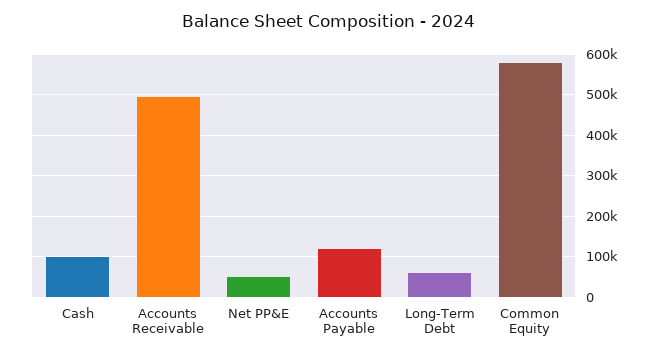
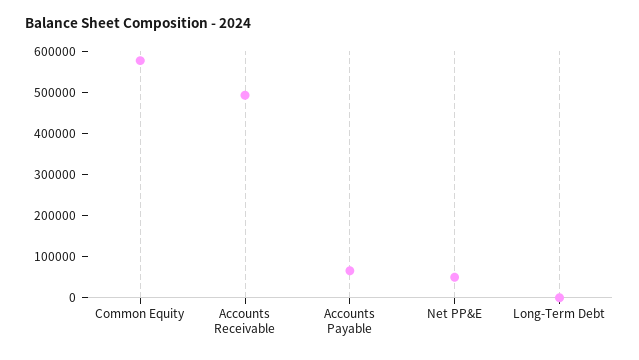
  {
-   "Cash": 100000,
    "Accounts Receivable": 500000,
    "Net PP&E": 60000,
-   "Accounts Payable": 120000,
+   "Accounts Payable": 60000,
-   "Long-Term Debt": 60000,
+   "Long-Term Debt": 0,
    "Common Equity": 580000
  }

